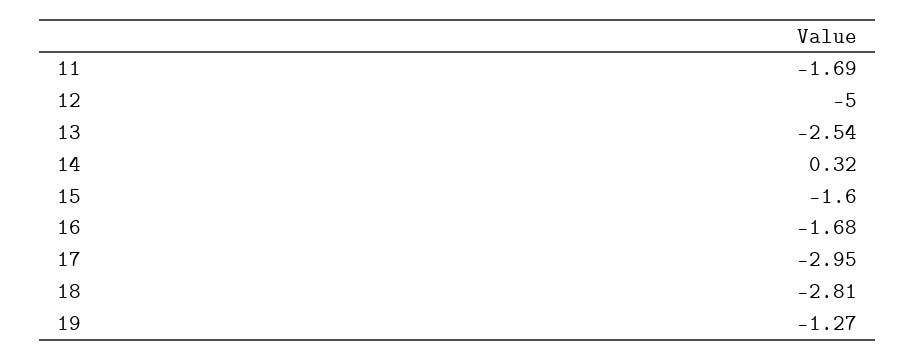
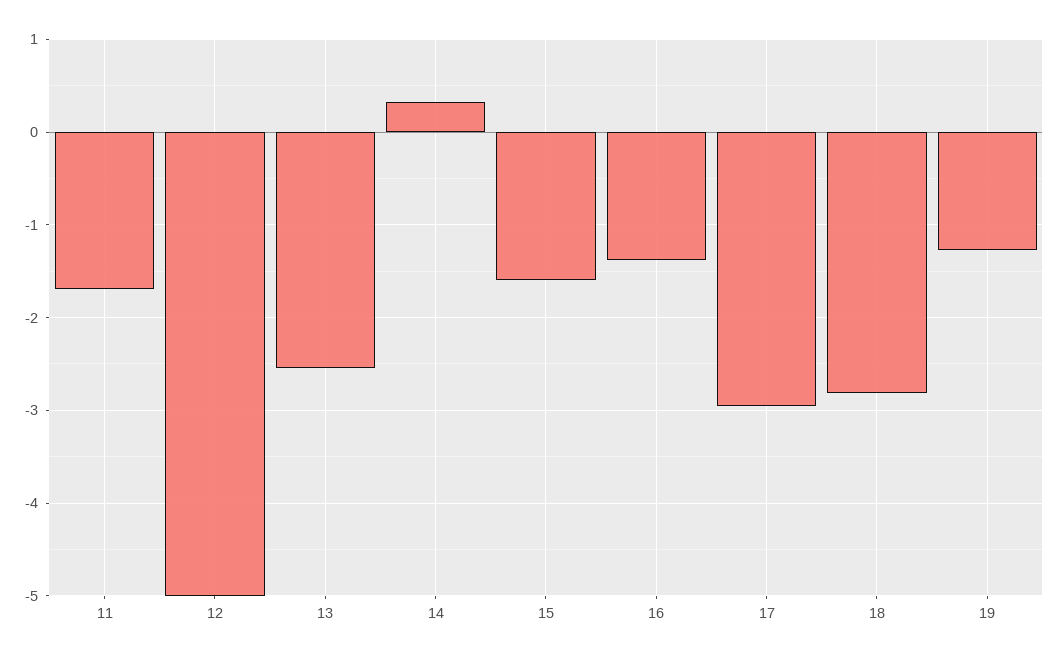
  {
    "11": -1.69,
    "12": -5,
    "13": -2.54,
    "14": 0.32,
    "15": -1.6,
-   "16": -1.68,
+   "16": -1.4,
    "17": -2.95,
    "18": -2.81,
    "19": -1.27
  }

